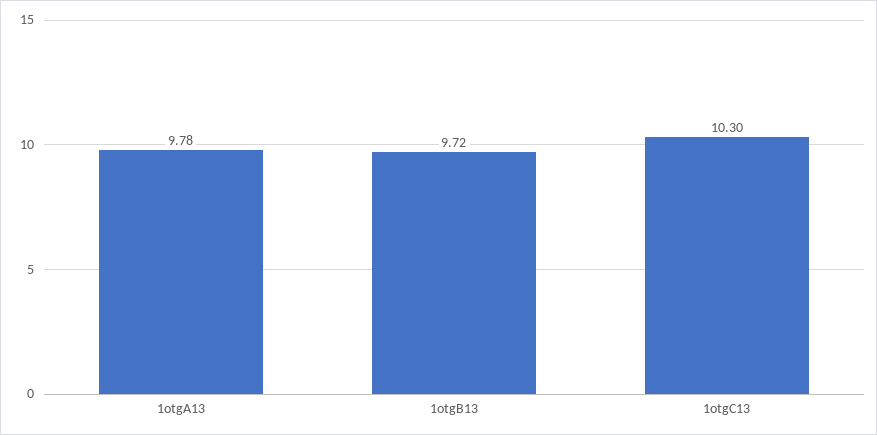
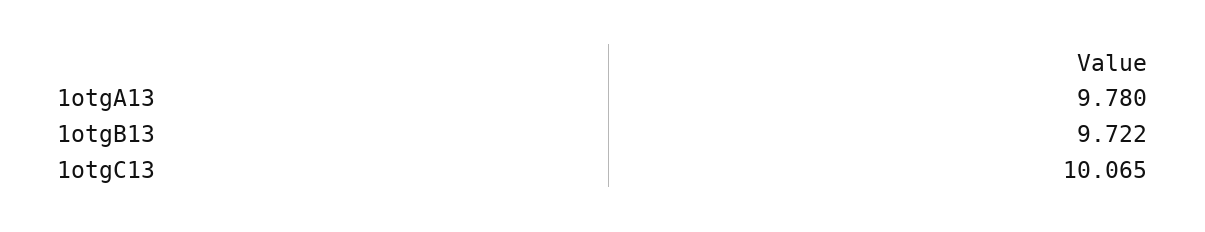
  {
    "1otgA13": 9.78,
    "1otgB13": 9.722,
-   "1otgC13": 10.3
+   "1otgC13": 10.065
  }

